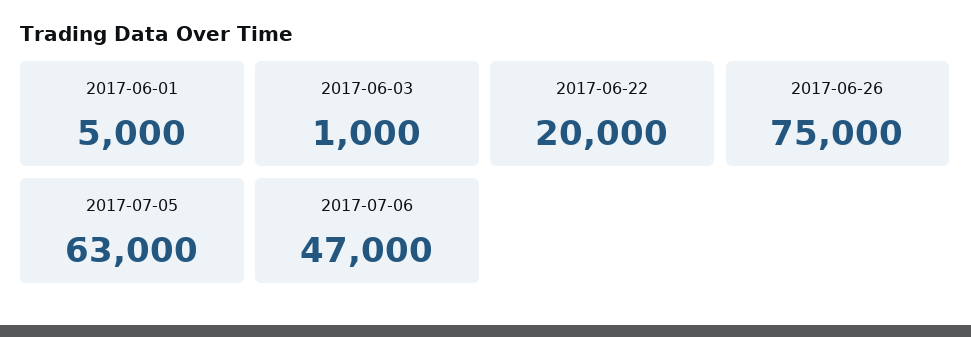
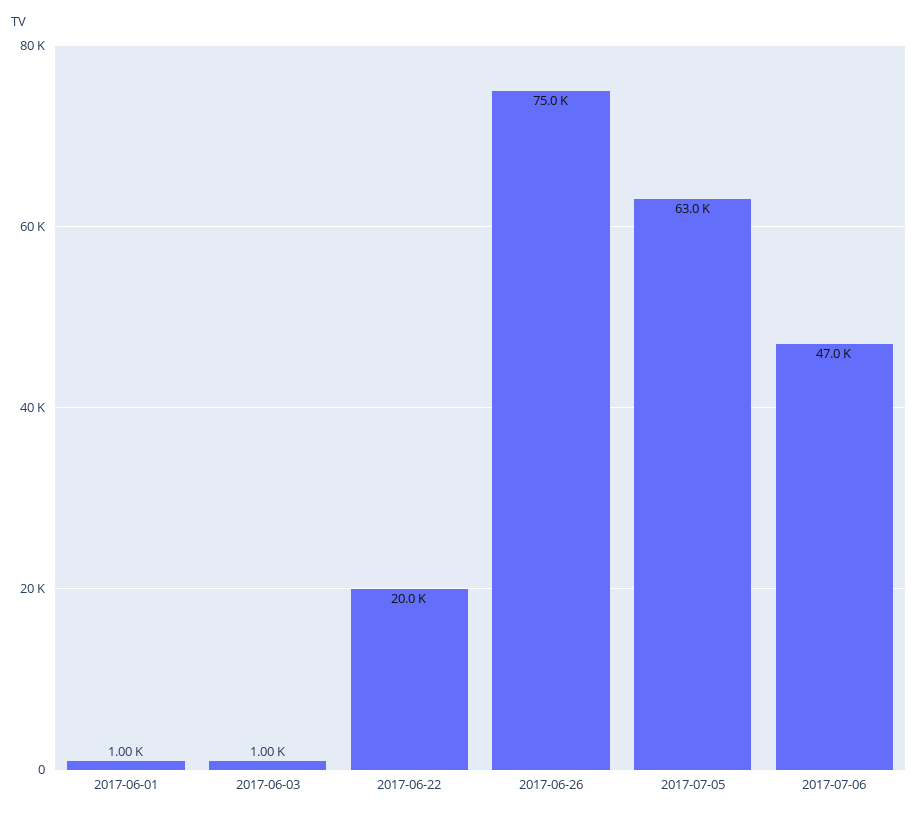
  {
-   "2017-06-01": 5000,
+   "2017-06-01": 1000,
    "2017-06-03": 1000,
    "2017-06-22": 20000,
    "2017-06-26": 75000,
    "2017-07-05": 63000,
    "2017-07-06": 47000
  }

